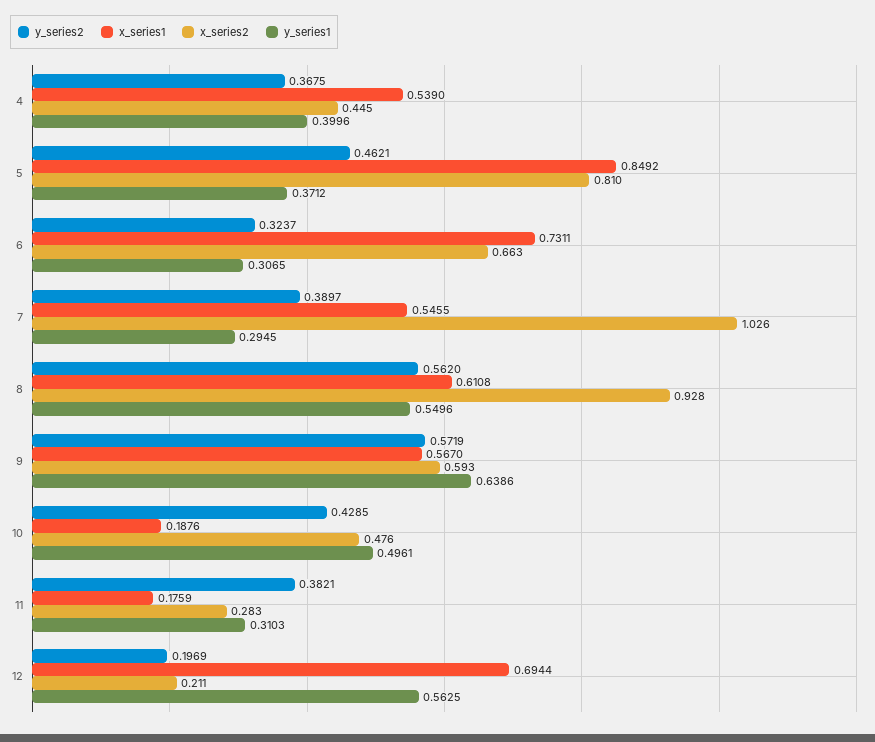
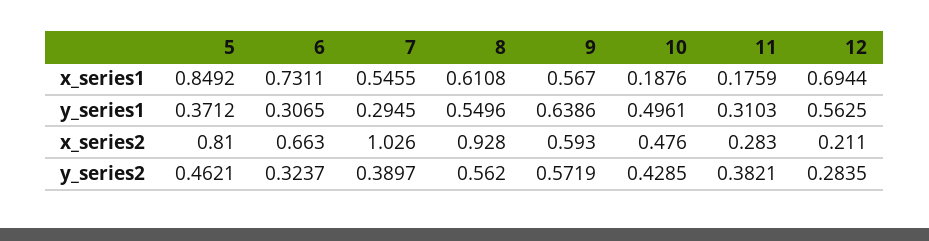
  {
    "y_series2": {
-     "4": 0.3675,
      "5": 0.4621,
      "6": 0.3237,
      "7": 0.3897,
      "8": 0.562,
      "9": 0.5719,
      "10": 0.4285,
      "11": 0.3821,
-     "12": 0.1969
+     "12": 0.2835
    },
    "x_series1": {
-     "4": 0.539,
      "5": 0.8492,
      "6": 0.7311,
      "7": 0.5455,
      "8": 0.6108,
      "9": 0.567,
      "10": 0.1876,
      "11": 0.1759,
      "12": 0.6944
    },
    "x_series2": {
-     "4": 0.445,
      "5": 0.81,
      "6": 0.663,
      "7": 1.026,
      "8": 0.928,
      "9": 0.593,
      "10": 0.476,
      "11": 0.283,
      "12": 0.211
    },
    "y_series1": {
-     "4": 0.3996,
      "5": 0.3712,
      "6": 0.3065,
      "7": 0.2945,
      "8": 0.5496,
      "9": 0.6386,
      "10": 0.4961,
      "11": 0.3103,
      "12": 0.5625
    }
  }

